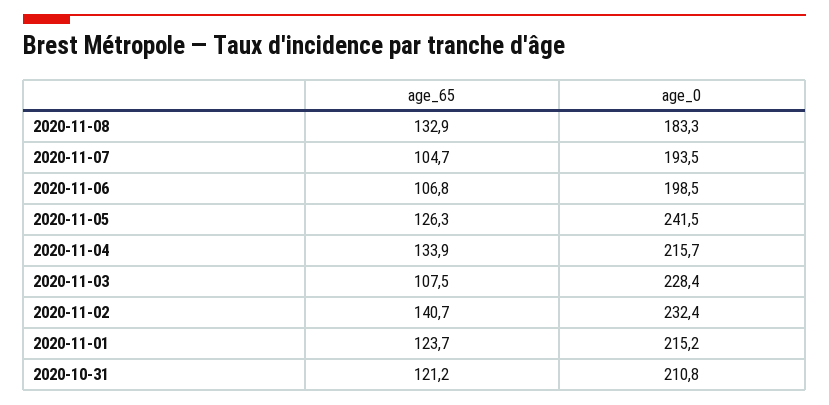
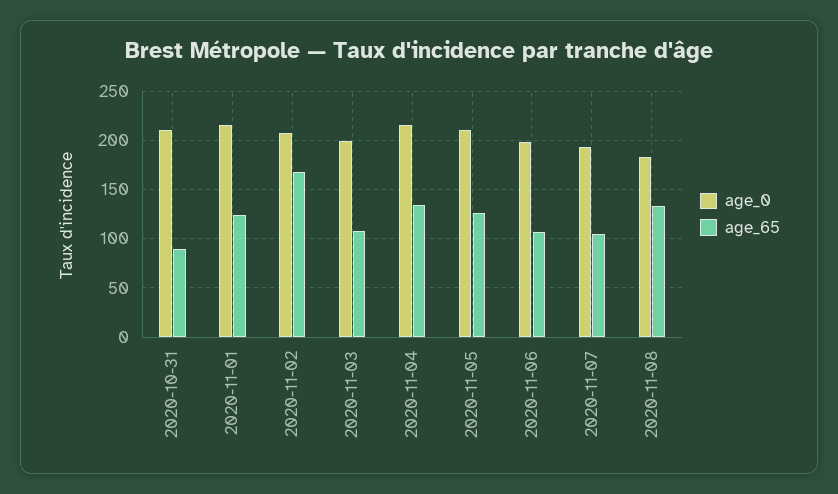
  {
    "age_65": {
      "2020-11-08": 132.9,
      "2020-11-07": 104.7,
      "2020-11-06": 106.8,
      "2020-11-05": 126.3,
      "2020-11-04": 133.9,
      "2020-11-03": 107.5,
-     "2020-11-02": 140.7,
+     "2020-11-02": 170,
      "2020-11-01": 123.7,
-     "2020-10-31": 121.2
+     "2020-10-31": 90
    },
    "age_0": {
      "2020-11-08": 183.3,
      "2020-11-07": 193.5,
      "2020-11-06": 198.5,
-     "2020-11-05": 241.5,
+     "2020-11-05": 210,
      "2020-11-04": 215.7,
-     "2020-11-03": 228.4,
+     "2020-11-03": 200,
-     "2020-11-02": 232.4,
+     "2020-11-02": 210,
      "2020-11-01": 215.2,
      "2020-10-31": 210.8
    }
  }

